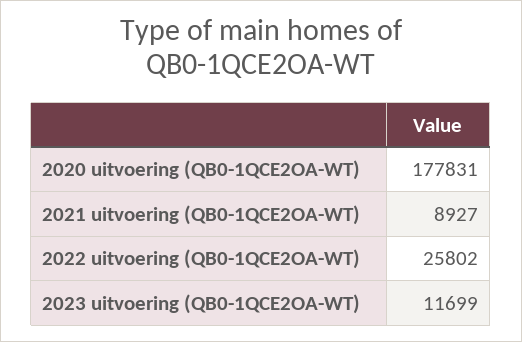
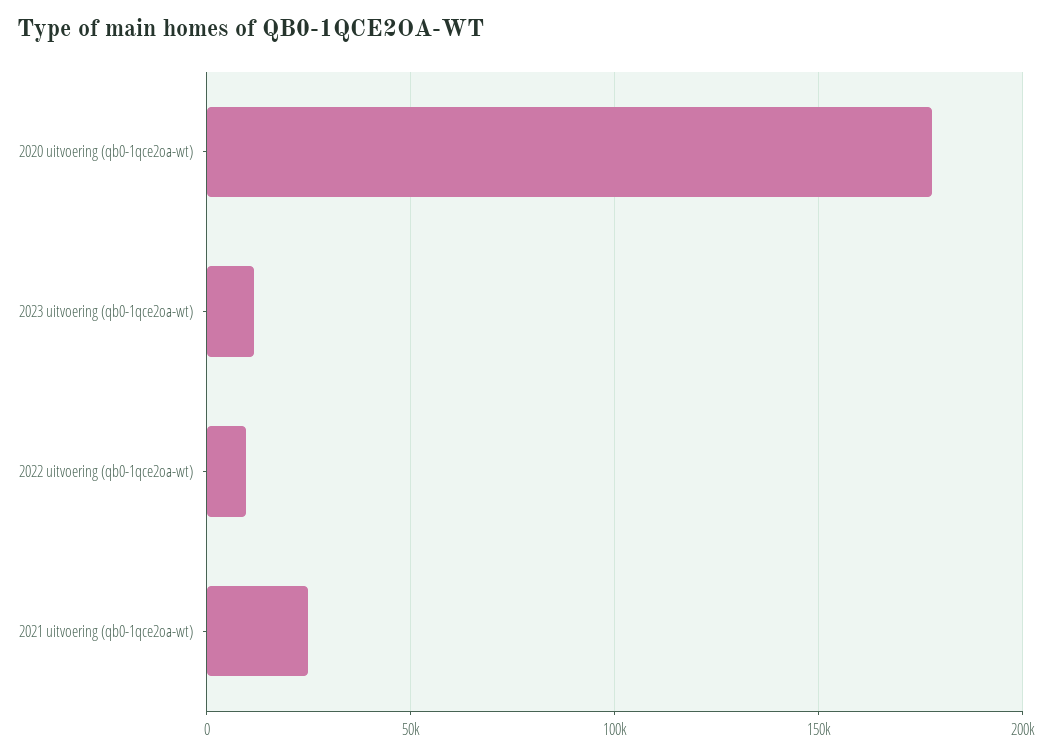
  {
    "2020 uitvoering (QB0-1QCE2OA-WT)": 177831,
-   "2021 uitvoering (QB0-1QCE2OA-WT)": 8927,
+   "2021 uitvoering (QB0-1QCE2OA-WT)": 25000,
-   "2022 uitvoering (QB0-1QCE2OA-WT)": 25802,
+   "2022 uitvoering (QB0-1QCE2OA-WT)": 10000,
    "2023 uitvoering (QB0-1QCE2OA-WT)": 11699
  }

